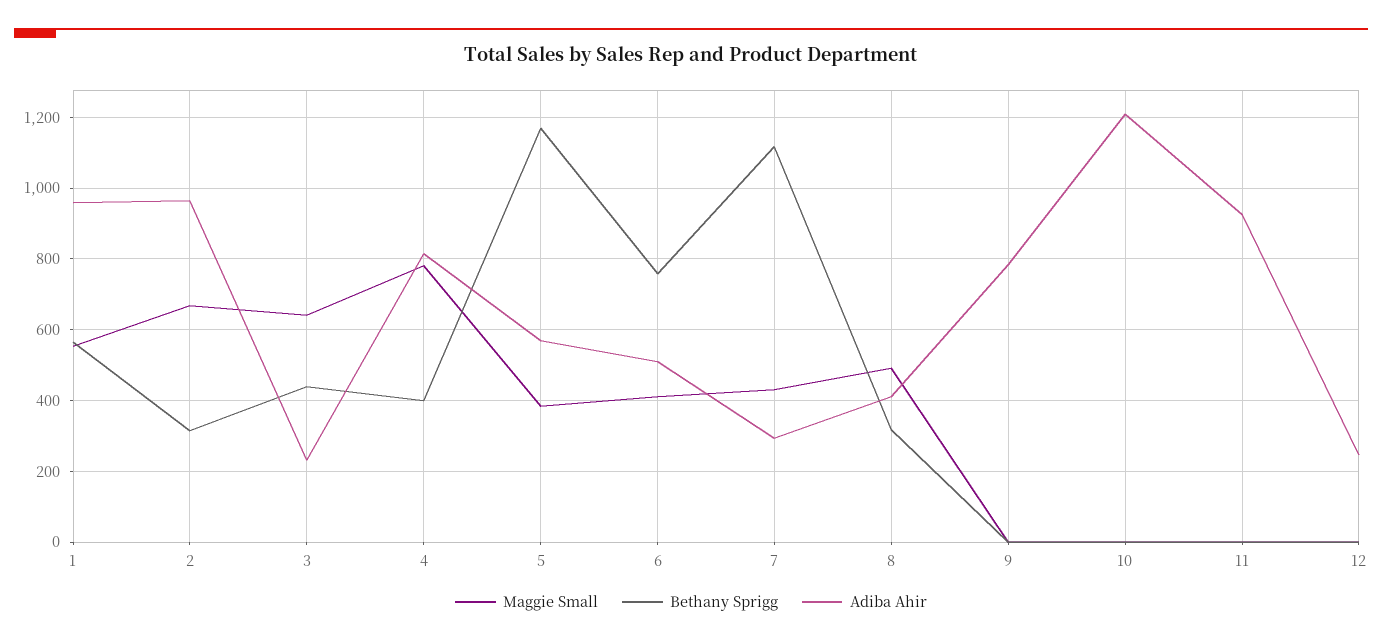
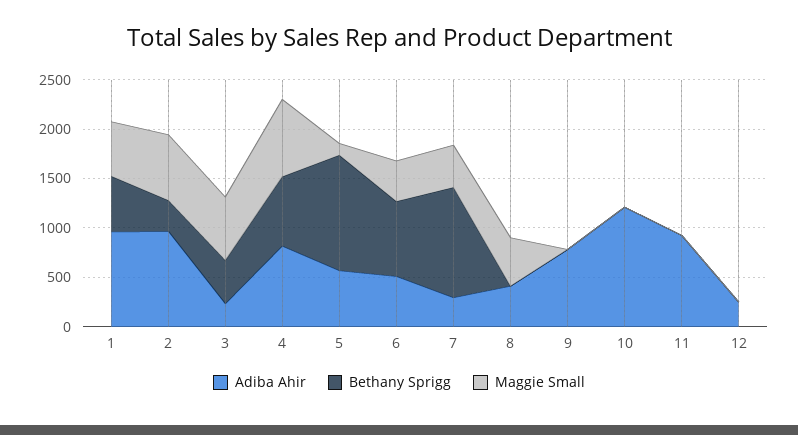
  {
    "Maggie Small": {
      "1": 560,
      "2": 660,
      "3": 640,
      "4": 780,
-     "5": 380,
+     "5": 100,
      "6": 420,
      "7": 440,
      "8": 500,
      "9": 0,
      "10": 0,
      "11": 0,
      "12": 0
    },
    "Bethany Sprigg": {
      "1": 560,
      "2": 320,
      "3": 440,
-     "4": 400,
+     "4": 700,
      "5": 1160,
      "6": 760,
      "7": 1120,
-     "8": 320,
+     "8": 0,
      "9": 0,
      "10": 0,
      "11": 0,
      "12": 0
    },
    "Adiba Ahir": {
      "1": 960,
      "2": 960,
      "3": 240,
      "4": 820,
      "5": 560,
      "6": 520,
      "7": 300,
      "8": 420,
      "9": 780,
      "10": 1200,
      "11": 920,
      "12": 240
    }
  }

